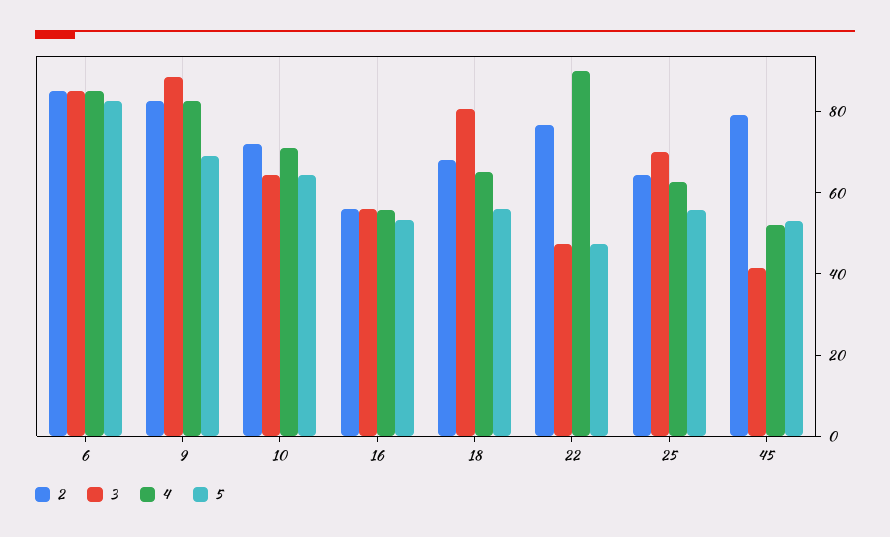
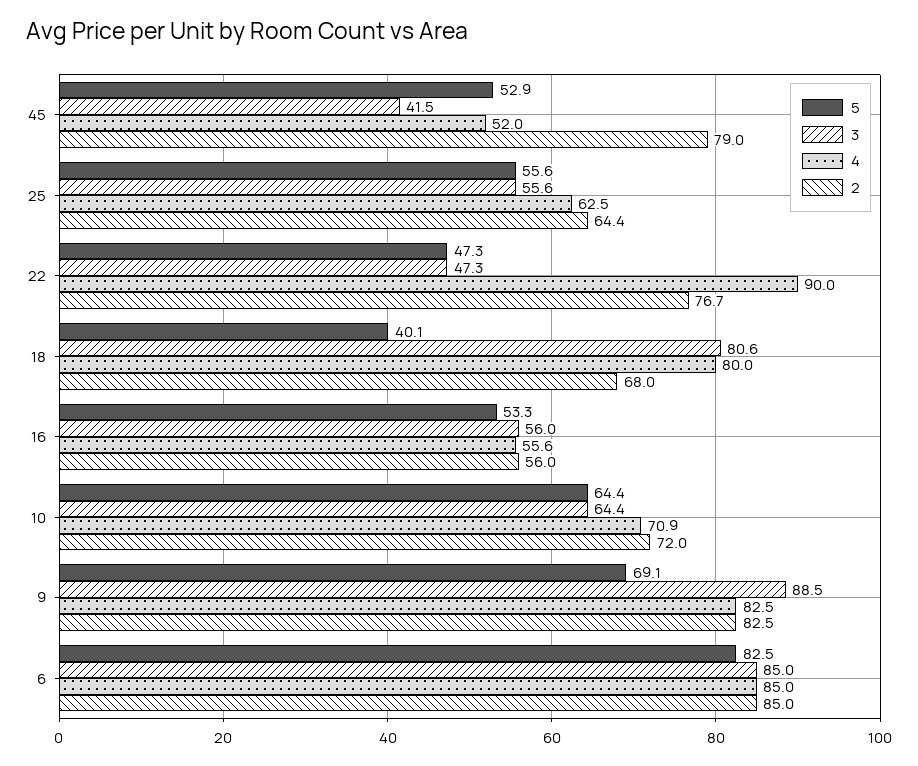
  {
    "2": {
      "6": 85,
      "9": 82.5,
      "10": 72,
      "16": 56,
      "18": 68,
      "22": 76.7,
      "25": 64.4,
      "45": 79
    },
    "3": {
      "6": 85,
      "9": 88.5,
      "10": 64.4,
      "16": 56,
      "18": 80.6,
      "22": 47.3,
-     "25": 70,
+     "25": 55.6,
      "45": 41.5
    },
    "4": {
      "6": 85,
      "9": 82.5,
      "10": 70.9,
      "16": 55.6,
-     "18": 65,
+     "18": 80,
      "22": 90,
      "25": 62.5,
      "45": 52
    },
    "5": {
      "6": 82.5,
      "9": 69.1,
      "10": 64.4,
      "16": 53.3,
-     "18": 55,
+     "18": 40.1,
      "22": 47.3,
      "25": 55.6,
      "45": 52.9
    }
  }

